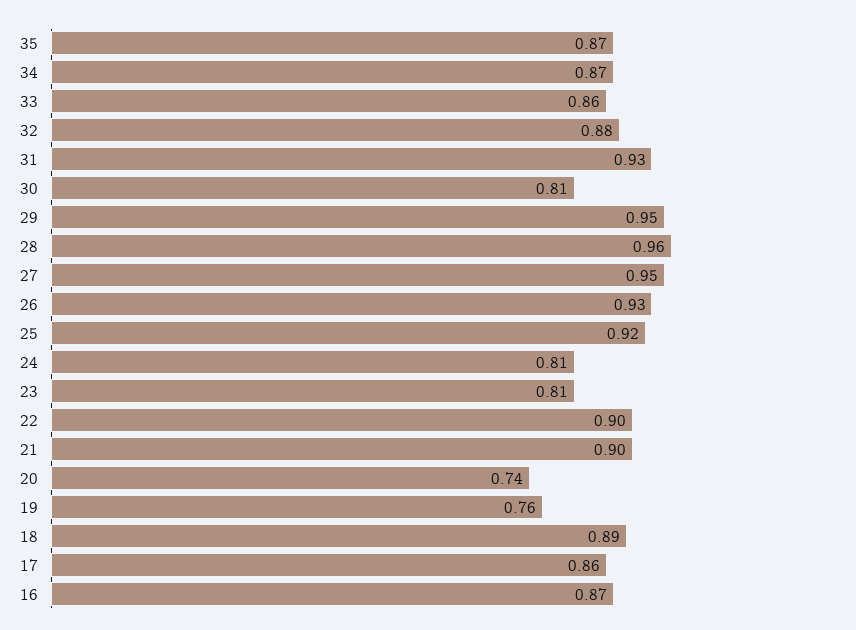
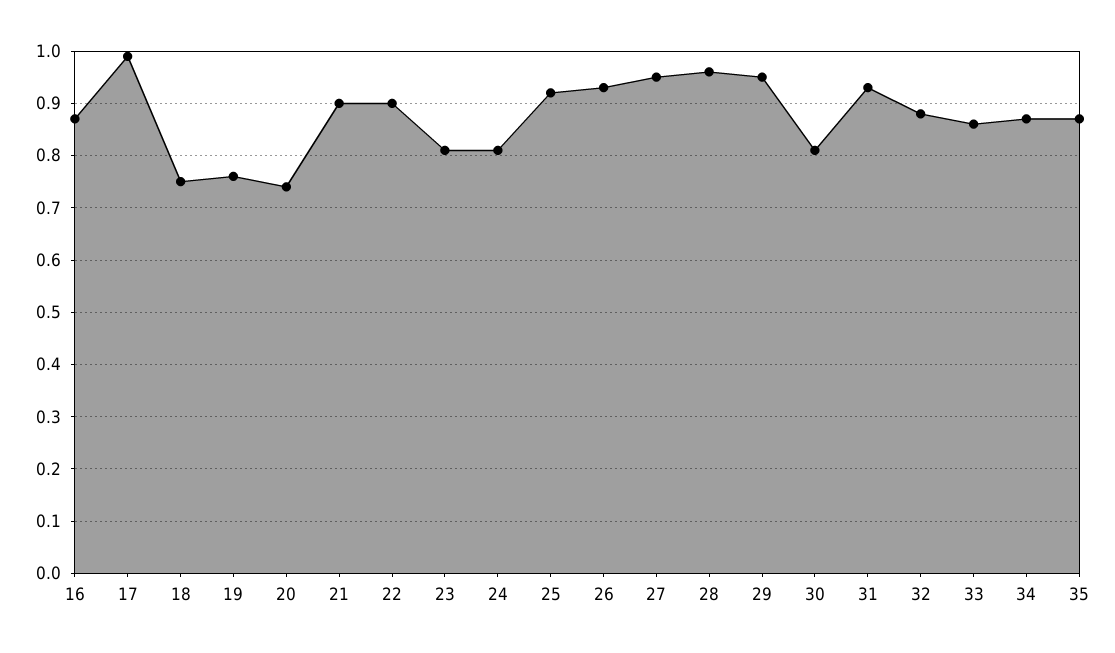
  {
    "35": 0.87,
    "34": 0.87,
    "33": 0.86,
    "32": 0.88,
    "31": 0.93,
    "30": 0.81,
    "29": 0.95,
    "28": 0.96,
    "27": 0.95,
    "26": 0.93,
    "25": 0.92,
    "24": 0.81,
    "23": 0.81,
    "22": 0.9,
    "21": 0.9,
    "20": 0.74,
    "19": 0.76,
-   "18": 0.89,
+   "18": 0.75,
-   "17": 0.86,
+   "17": 1,
    "16": 0.87
  }

